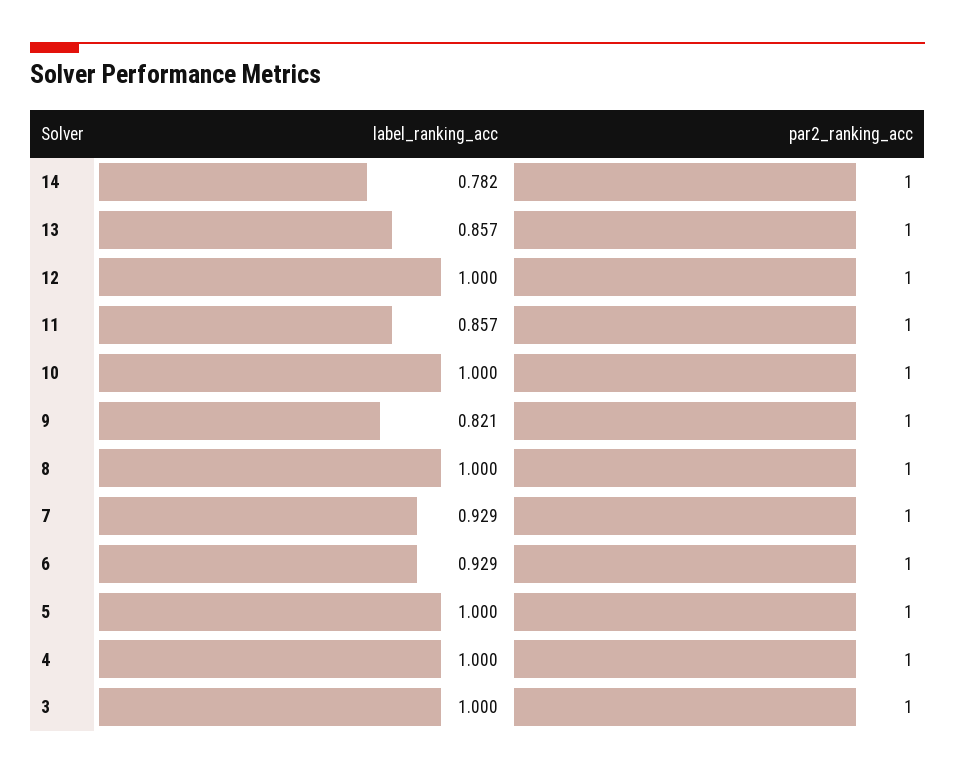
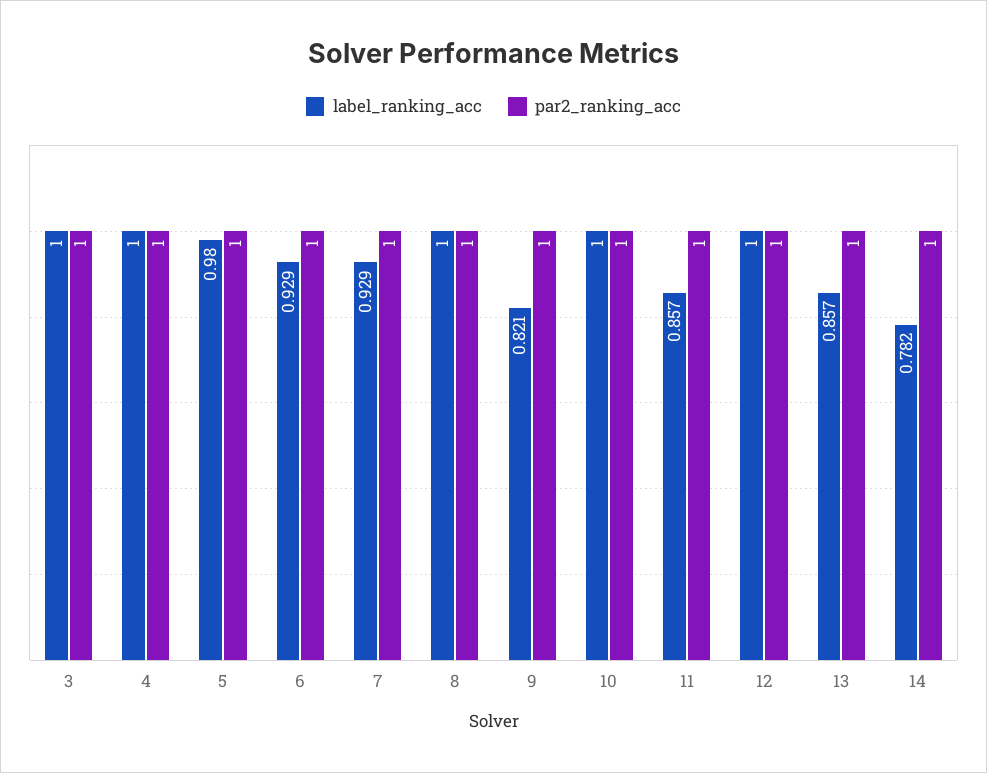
  {
    "label_ranking_acc": {
      "14": 0.782,
      "13": 0.857,
      "12": 1,
      "11": 0.857,
      "10": 1,
      "9": 0.821,
      "8": 1,
      "7": 0.929,
      "6": 0.929,
-     "5": 1,
+     "5": 0.98,
      "4": 1,
      "3": 1
    },
    "par2_ranking_acc": {
      "14": 1,
      "13": 1,
      "12": 1,
      "11": 1,
      "10": 1,
      "9": 1,
      "8": 1,
      "7": 1,
      "6": 1,
      "5": 1,
      "4": 1,
      "3": 1
    }
  }

